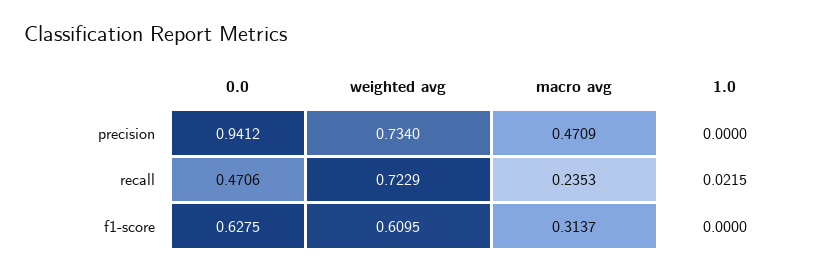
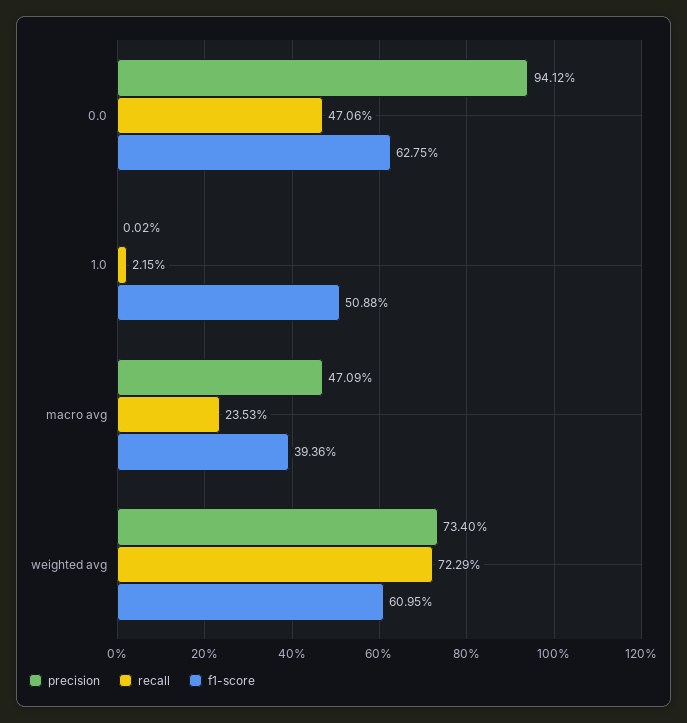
  {
    "precision": {
      "0.0": 0.9412,
      "weighted avg": 0.734,
      "macro avg": 0.4709,
-     "1.0": 0
+     "1.0": 0.0002
    },
    "recall": {
      "0.0": 0.4706,
      "weighted avg": 0.7229,
      "macro avg": 0.2353,
      "1.0": 0.0215
    },
    "f1-score": {
      "0.0": 0.6275,
      "weighted avg": 0.6095,
-     "macro avg": 0.3137,
+     "macro avg": 0.3936,
-     "1.0": 0
+     "1.0": 0.5088
    }
  }

